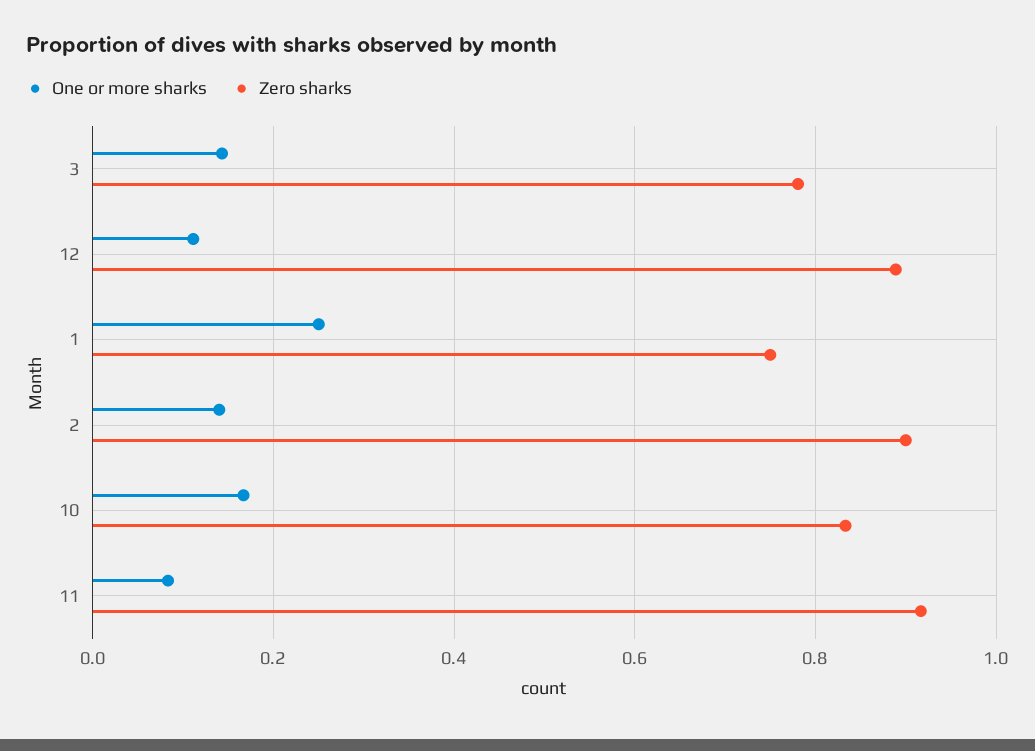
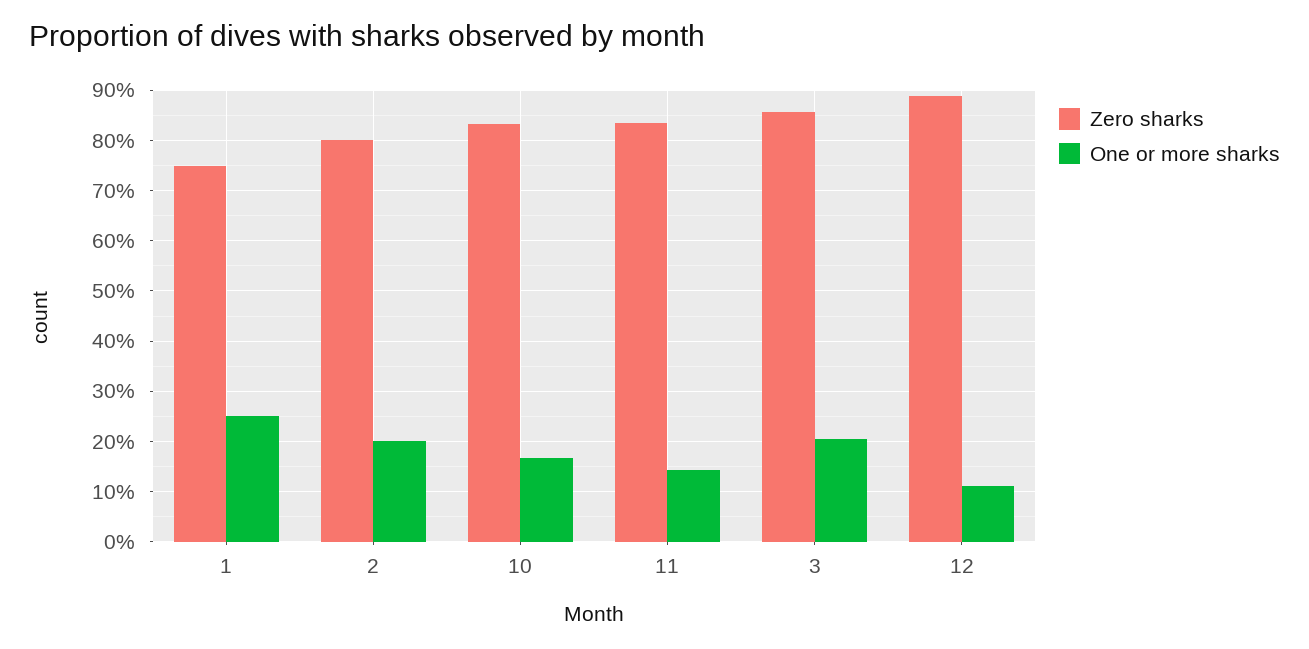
  {
    "One or more sharks": {
-     "3": 0.14,
+     "3": 0.2,
      "12": 0.12,
      "1": 0.26,
-     "2": 0.14,
+     "2": 0.2,
      "10": 0.16,
-     "11": 0.08
+     "11": 0.14
    },
    "Zero sharks": {
-     "3": 0.78,
+     "3": 0.86,
      "12": 0.88,
      "1": 0.76,
-     "2": 0.9,
+     "2": 0.8,
      "10": 0.84,
-     "11": 0.92
+     "11": 0.84
    }
  }

